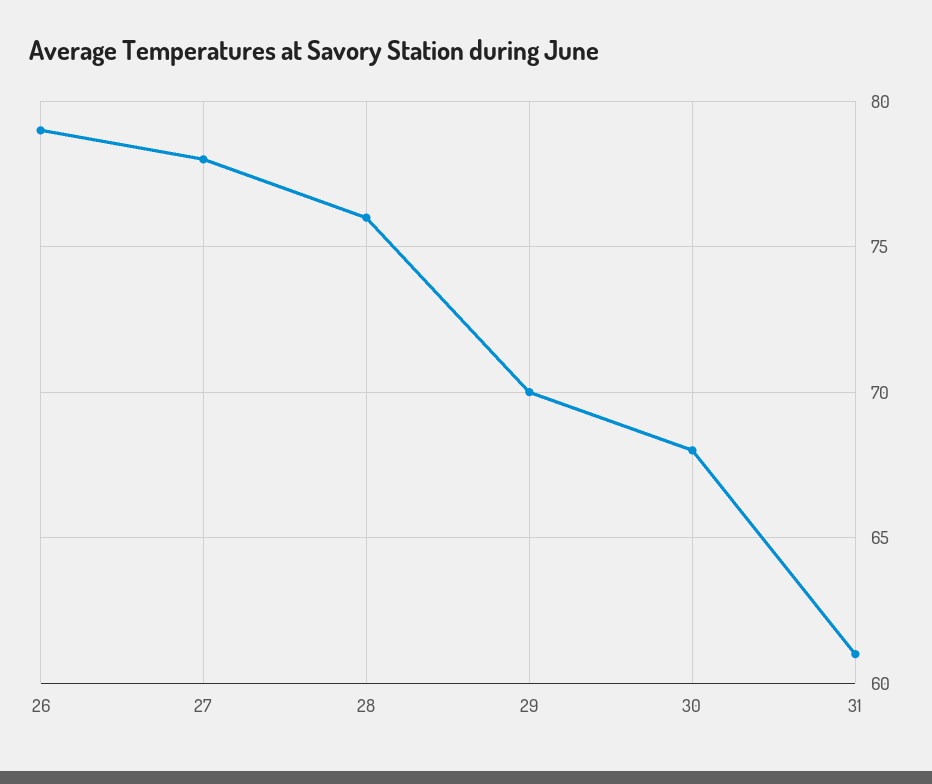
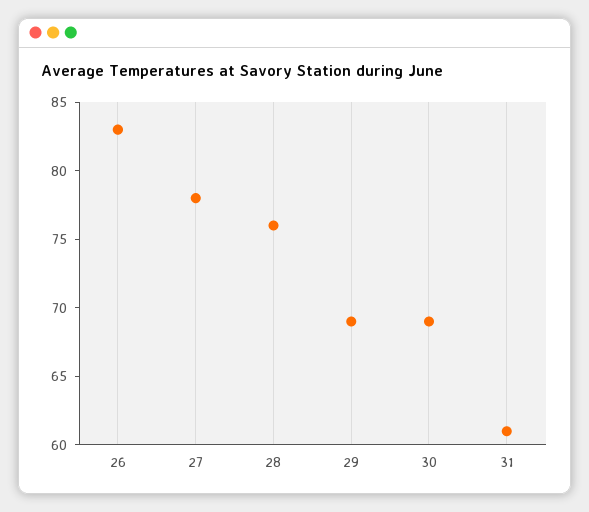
  {
-   "26": 79,
+   "26": 83,
    "27": 78,
    "28": 76,
-   "29": 70,
+   "29": 69,
-   "30": 68,
+   "30": 69,
    "31": 61
  }

